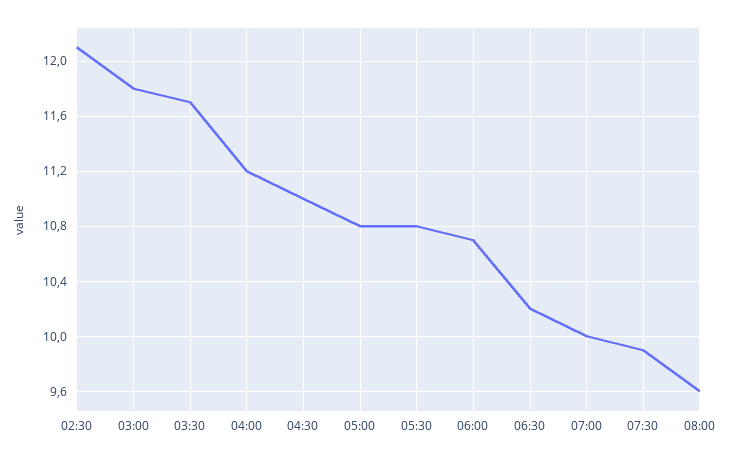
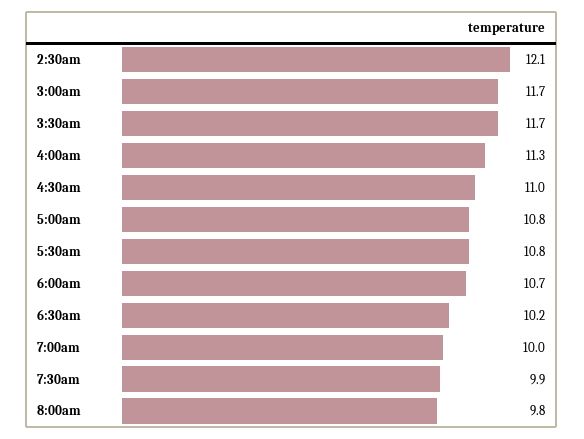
  {
    "02:30": 12.1,
-   "03:00": 11.8,
+   "03:00": 11.7,
    "03:30": 11.7,
-   "04:00": 11.2,
+   "04:00": 11.3,
    "04:30": 11,
    "05:00": 10.8,
    "05:30": 10.8,
    "06:00": 10.7,
    "06:30": 10.2,
    "07:00": 10,
    "07:30": 9.9,
-   "08:00": 9.6
+   "08:00": 9.8
  }

